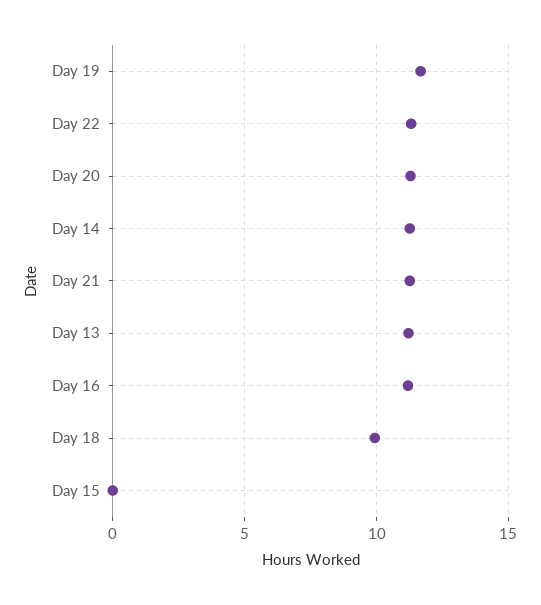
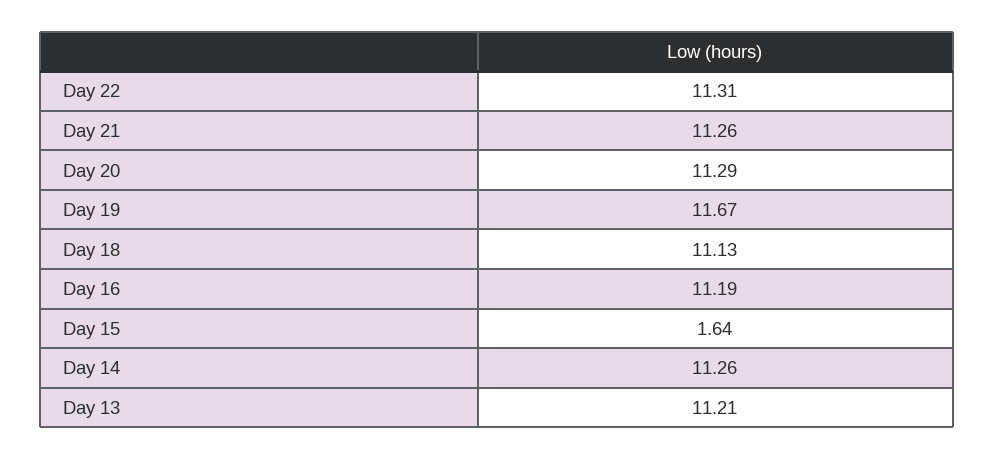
  {
    "Day 19": 11.67,
    "Day 22": 11.31,
    "Day 20": 11.29,
    "Day 14": 11.26,
    "Day 21": 11.26,
    "Day 13": 11.21,
    "Day 16": 11.19,
-   "Day 18": 10,
+   "Day 18": 11.13,
-   "Day 15": 0
+   "Day 15": 1.64
  }

